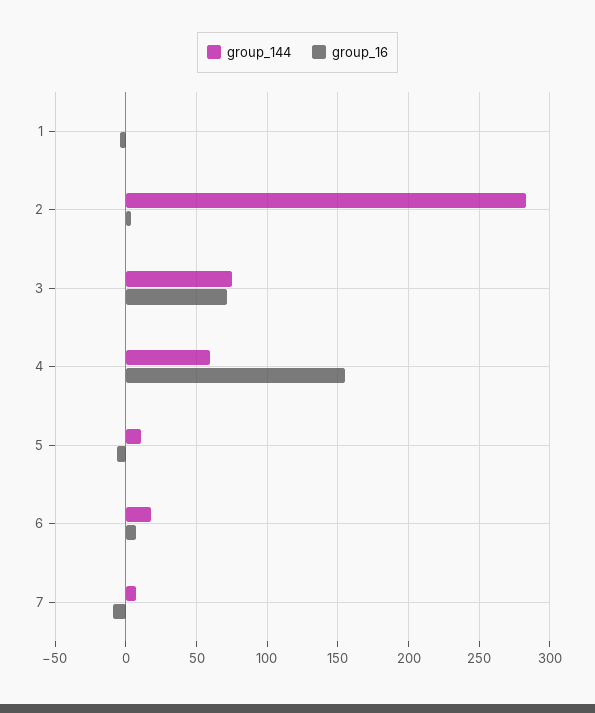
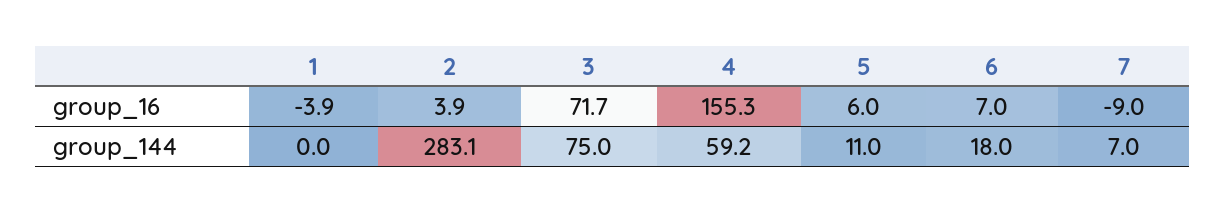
  {
    "group_144": {
      "1": 0,
      "2": 283.1,
      "3": 75,
      "4": 59.2,
      "5": 11,
      "6": 18,
      "7": 7
    },
    "group_16": {
      "1": -3.9,
      "2": 3.9,
      "3": 71.7,
      "4": 155.3,
-     "5": -5,
+     "5": 6,
      "6": 7,
      "7": -9
    }
  }

